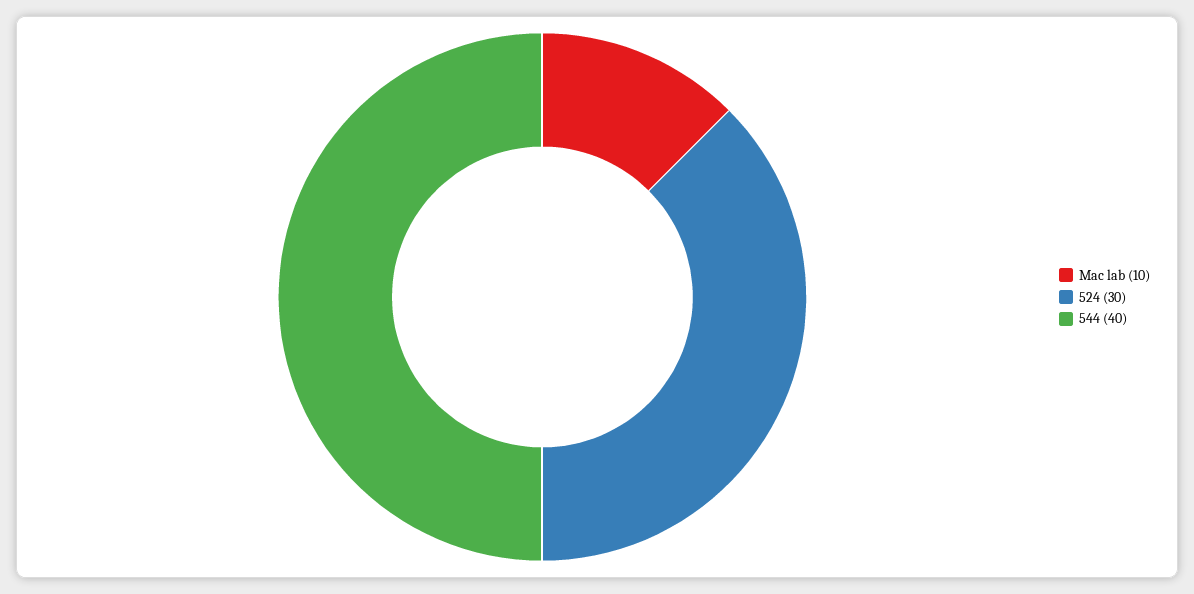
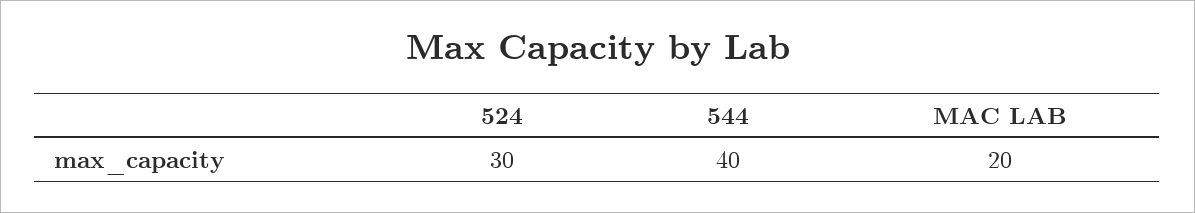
  {
-   "Mac lab": 10,
+   "Mac lab": 20,
    "524": 30,
    "544": 40
  }

